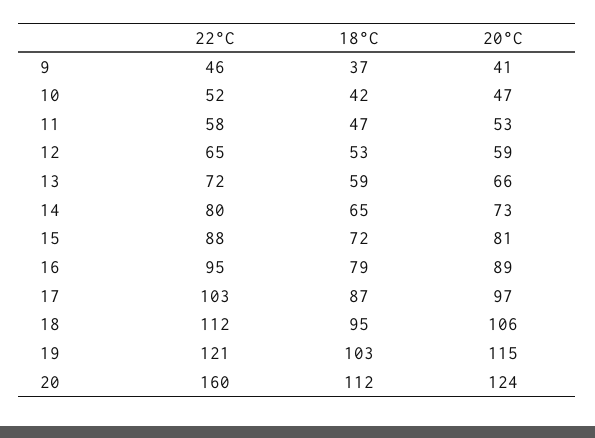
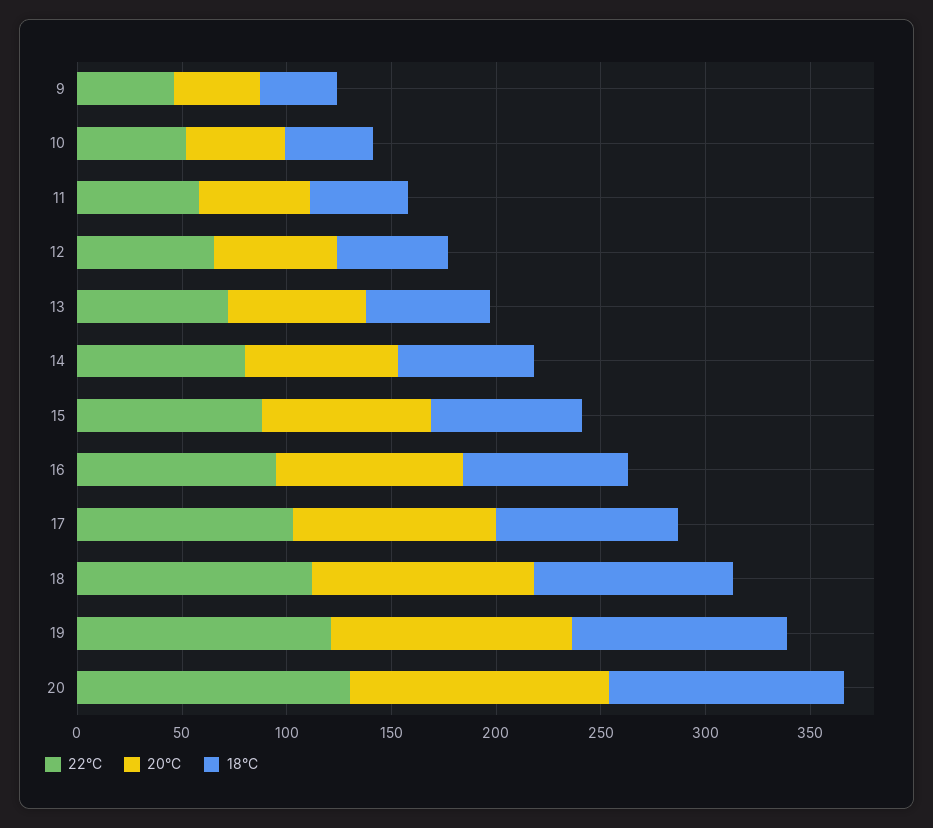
  {
    "22°C": {
      "9": 46,
      "10": 52,
      "11": 58,
      "12": 65,
      "13": 72,
      "14": 80,
      "15": 88,
      "16": 95,
      "17": 103,
      "18": 112,
      "19": 121,
-     "20": 160
+     "20": 130
    },
    "18°C": {
      "9": 37,
      "10": 42,
      "11": 47,
      "12": 53,
      "13": 59,
      "14": 65,
      "15": 72,
      "16": 79,
      "17": 87,
      "18": 95,
      "19": 103,
      "20": 112
    },
    "20°C": {
      "9": 41,
      "10": 47,
      "11": 53,
      "12": 59,
      "13": 66,
      "14": 73,
      "15": 81,
      "16": 89,
      "17": 97,
      "18": 106,
      "19": 115,
      "20": 124
    }
  }

